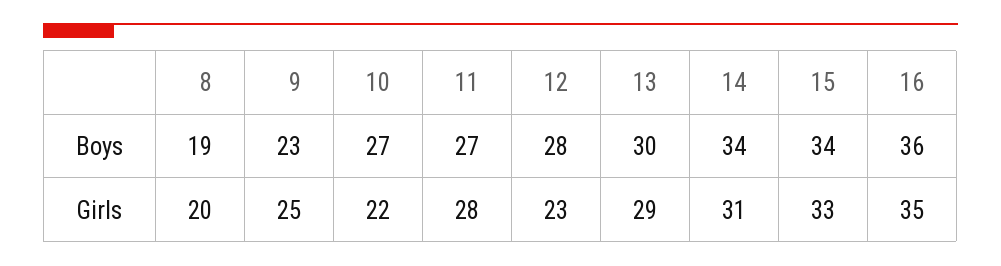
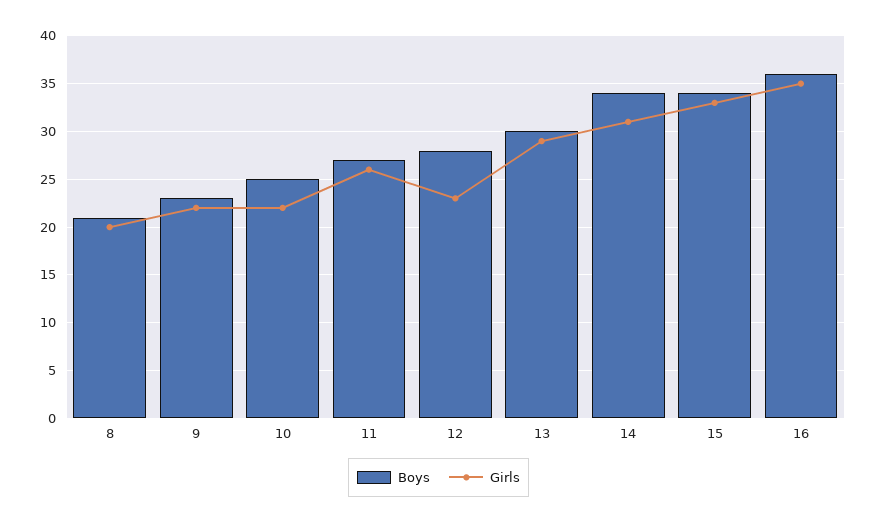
  {
    "Boys": {
-     "8": 19,
+     "8": 21,
      "9": 23,
-     "10": 27,
+     "10": 25,
      "11": 27,
      "12": 28,
      "13": 30,
      "14": 34,
      "15": 34,
      "16": 36
    },
    "Girls": {
      "8": 20,
-     "9": 25,
+     "9": 22,
      "10": 22,
-     "11": 28,
+     "11": 26,
      "12": 23,
      "13": 29,
      "14": 31,
      "15": 33,
      "16": 35
    }
  }

